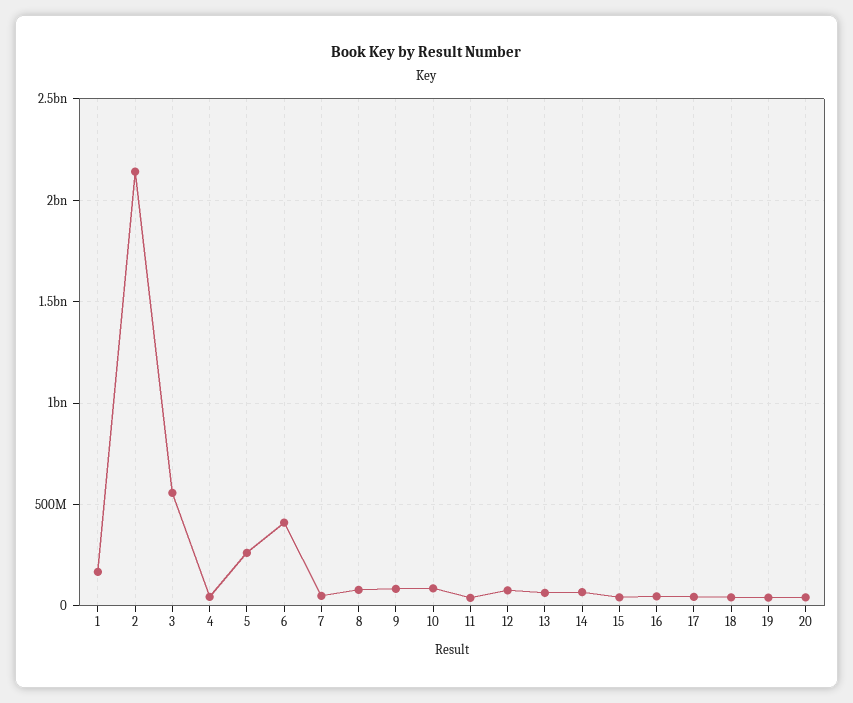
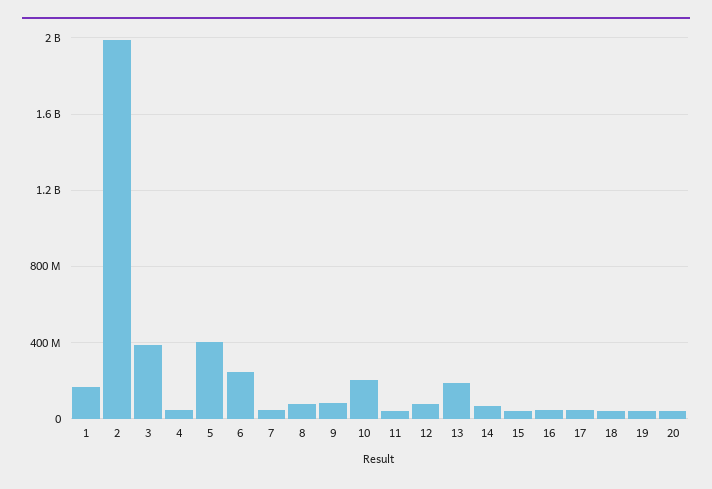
  {
    "1": 150000000,
-   "2": 2150000000,
+   "2": 2000000000,
-   "3": 550000000,
+   "3": 400000000,
    "4": 50000000,
-   "5": 250000000,
+   "5": 400000000,
-   "6": 400000000,
+   "6": 250000000,
    "7": 50000000,
    "8": 100000000,
    "9": 100000000,
-   "10": 100000000,
+   "10": 200000000,
    "11": 50000000,
    "12": 100000000,
-   "13": 50000000,
+   "13": 200000000,
    "14": 50000000,
    "15": 50000000,
    "16": 50000000,
    "17": 50000000,
    "18": 50000000,
    "19": 50000000,
    "20": 50000000
  }

